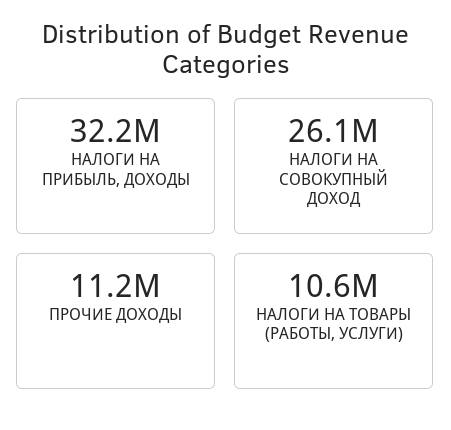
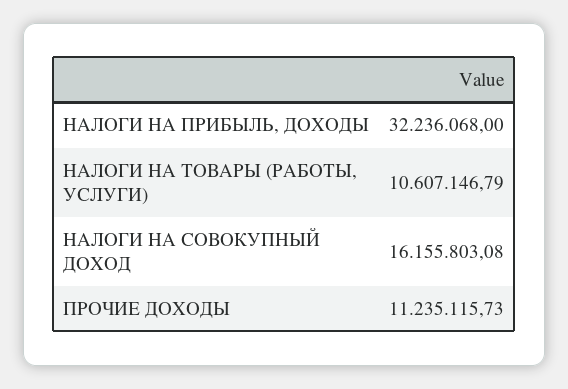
  {
    "НАЛОГИ НА ПРИБЫЛЬ, ДОХОДЫ": 32236068,
-   "НАЛОГИ НА СОВОКУПНЫЙ ДОХОД": 26100000,
+   "НАЛОГИ НА СОВОКУПНЫЙ ДОХОД": 16155803.08,
    "ПРОЧИЕ ДОХОДЫ": 11235115.73,
    "НАЛОГИ НА ТОВАРЫ (РАБОТЫ, УСЛУГИ)": 10607146.79
  }

